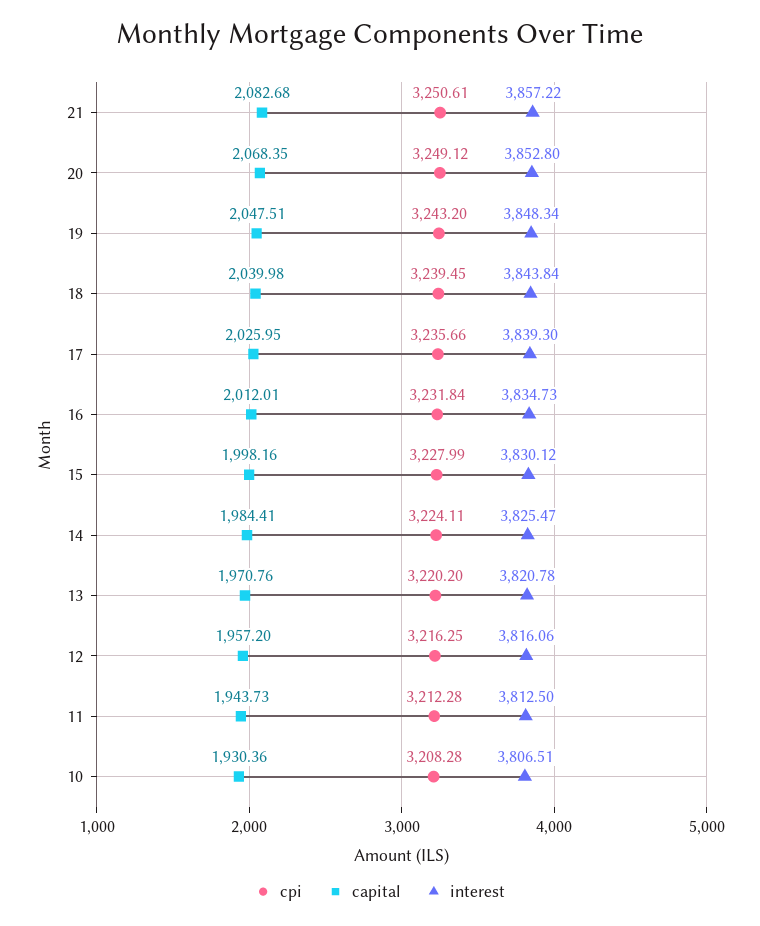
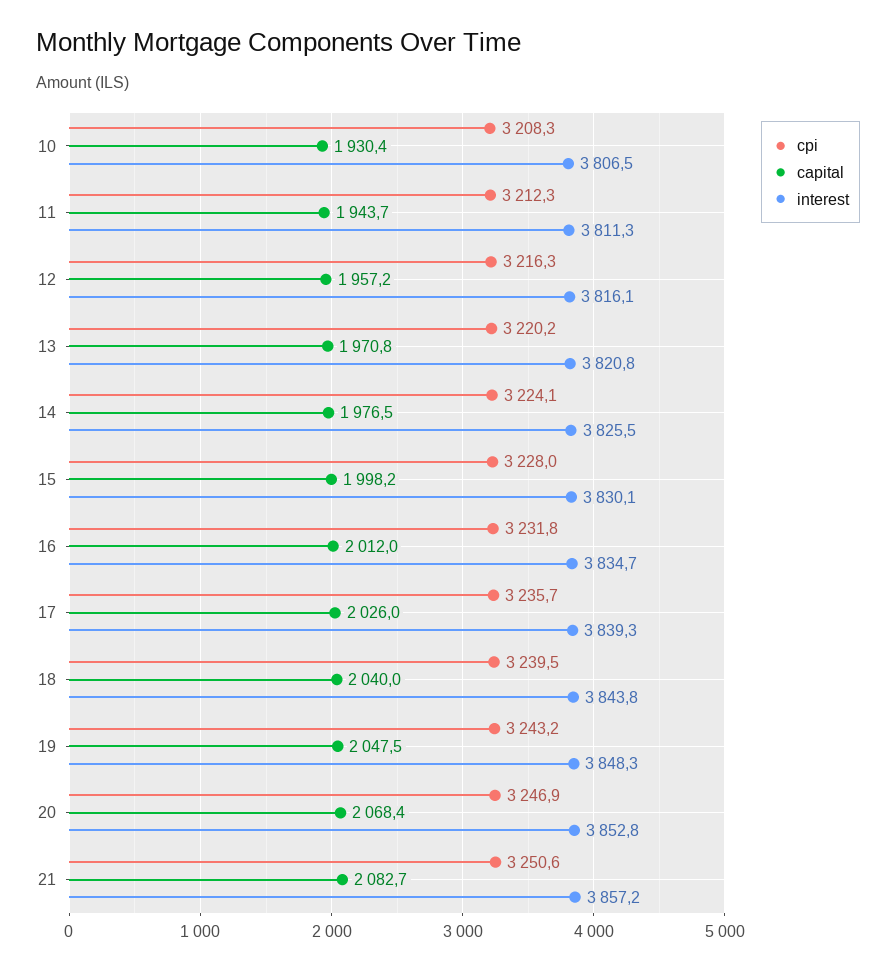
  {
    "cpi": {
      "21": 3250.61,
-     "20": 3249.12,
+     "20": 3246.9,
      "19": 3243.2,
      "18": 3239.45,
      "17": 3235.66,
      "16": 3231.84,
      "15": 3227.99,
      "14": 3224.11,
      "13": 3220.2,
      "12": 3216.25,
      "11": 3212.28,
      "10": 3208.28
    },
    "capital": {
      "21": 2082.68,
      "20": 2068.35,
      "19": 2047.51,
      "18": 2039.98,
      "17": 2025.95,
      "16": 2012.01,
      "15": 1998.16,
-     "14": 1984.41,
+     "14": 1976.5,
      "13": 1970.76,
      "12": 1957.2,
      "11": 1943.73,
      "10": 1930.36
    },
    "interest": {
      "21": 3857.22,
      "20": 3852.8,
      "19": 3848.34,
      "18": 3843.84,
      "17": 3839.3,
      "16": 3834.73,
      "15": 3830.12,
      "14": 3825.47,
      "13": 3820.78,
      "12": 3816.06,
-     "11": 3812.5,
+     "11": 3811.3,
      "10": 3806.51
    }
  }

